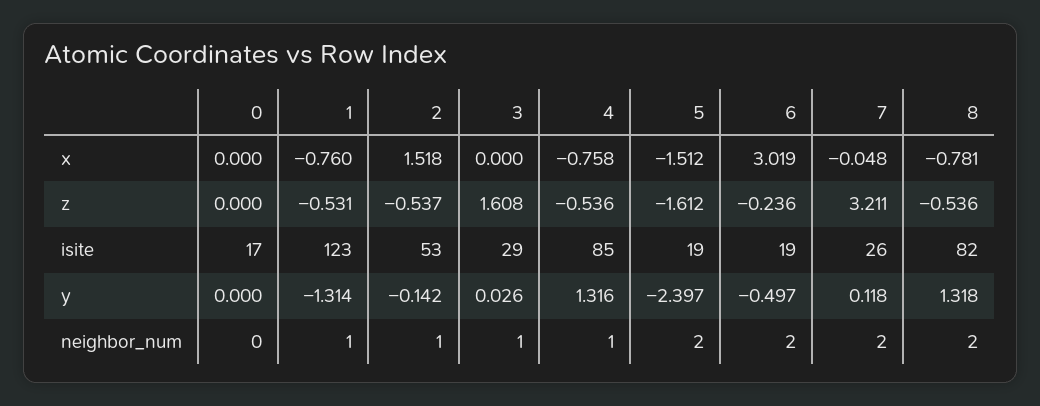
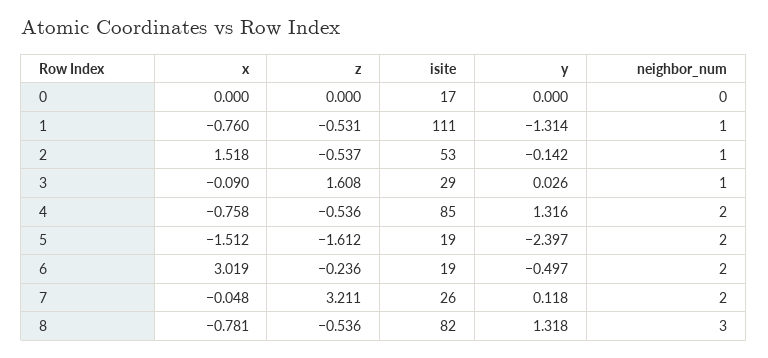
  {
    "0": {
      "x": 0,
      "z": 0,
      "isite": 17,
      "y": 0,
      "neighbor_num": 0
    },
    "1": {
      "x": -0.76,
      "z": -0.531,
-     "isite": 123,
+     "isite": 111,
      "y": -1.314,
      "neighbor_num": 1
    },
    "2": {
      "x": 1.518,
      "z": -0.537,
      "isite": 53,
      "y": -0.142,
      "neighbor_num": 1
    },
    "3": {
-     "x": 0,
+     "x": -0.09,
      "z": 1.608,
      "isite": 29,
      "y": 0.026,
      "neighbor_num": 1
    },
    "4": {
      "x": -0.758,
      "z": -0.536,
      "isite": 85,
      "y": 1.316,
-     "neighbor_num": 1
+     "neighbor_num": 2
    },
    "5": {
      "x": -1.512,
      "z": -1.612,
      "isite": 19,
      "y": -2.397,
      "neighbor_num": 2
    },
    "6": {
      "x": 3.019,
      "z": -0.236,
      "isite": 19,
      "y": -0.497,
      "neighbor_num": 2
    },
    "7": {
      "x": -0.048,
      "z": 3.211,
      "isite": 26,
      "y": 0.118,
      "neighbor_num": 2
    },
    "8": {
      "x": -0.781,
      "z": -0.536,
      "isite": 82,
      "y": 1.318,
-     "neighbor_num": 2
+     "neighbor_num": 3
    }
  }

